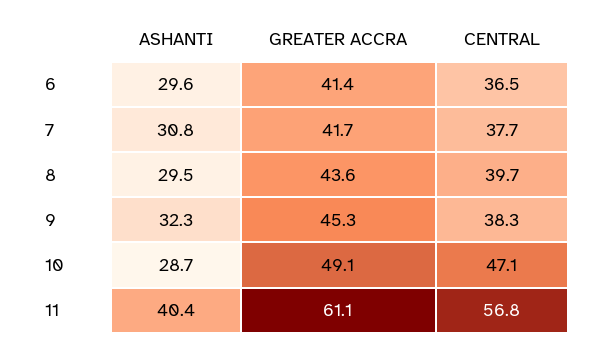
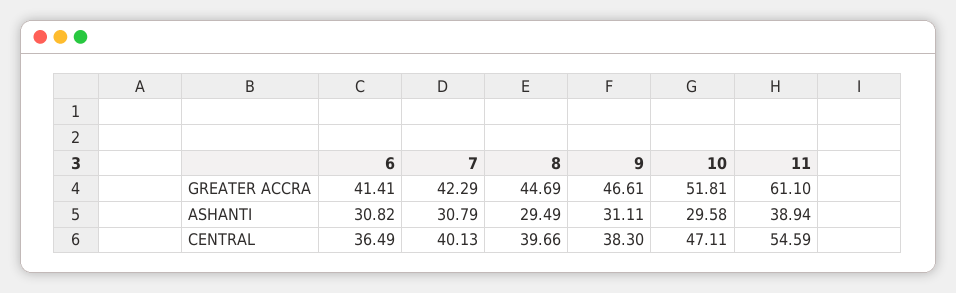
  {
    "ASHANTI": {
-     "6": 29.6,
+     "6": 30.82,
      "7": 30.79,
      "8": 29.49,
-     "9": 32.3,
+     "9": 31.11,
-     "10": 28.7,
+     "10": 29.58,
-     "11": 40.4
+     "11": 38.94
    },
    "GREATER ACCRA": {
      "6": 41.41,
-     "7": 41.7,
+     "7": 42.29,
-     "8": 43.6,
+     "8": 44.69,
-     "9": 45.3,
+     "9": 46.61,
-     "10": 49.1,
+     "10": 51.81,
      "11": 61.1
    },
    "CENTRAL": {
      "6": 36.49,
-     "7": 37.7,
+     "7": 40.13,
      "8": 39.66,
      "9": 38.3,
      "10": 47.11,
-     "11": 56.8
+     "11": 54.59
    }
  }

